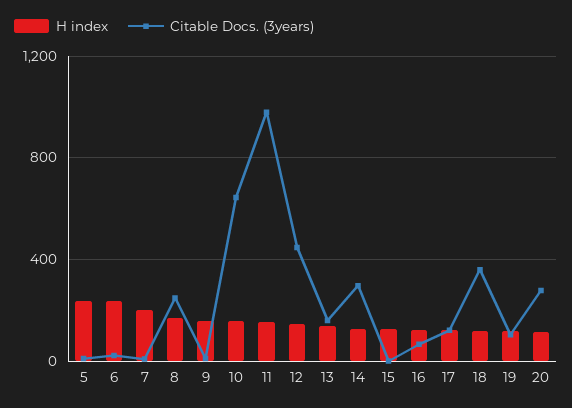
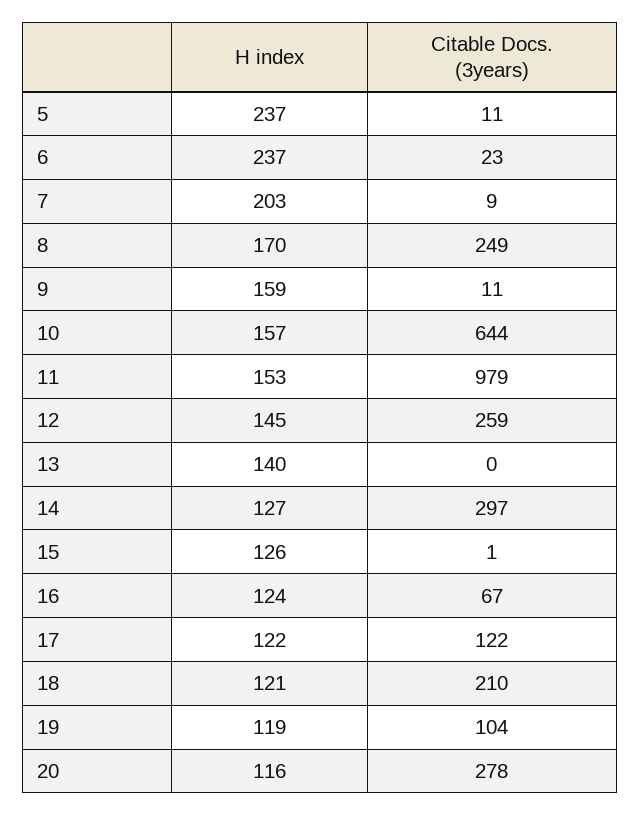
  {
    "H index": {
      "5": 237,
      "6": 237,
      "7": 203,
      "8": 170,
      "9": 159,
      "10": 157,
      "11": 153,
      "12": 145,
      "13": 140,
      "14": 127,
      "15": 126,
      "16": 124,
      "17": 122,
      "18": 121,
      "19": 119,
      "20": 116
    },
    "Citable Docs. (3years)": {
      "5": 11,
      "6": 23,
      "7": 9,
      "8": 249,
      "9": 11,
      "10": 644,
      "11": 979,
-     "12": 450,
+     "12": 259,
-     "13": 150,
+     "13": 0,
      "14": 297,
      "15": 1,
      "16": 67,
      "17": 122,
-     "18": 350,
+     "18": 210,
      "19": 104,
      "20": 278
    }
  }

